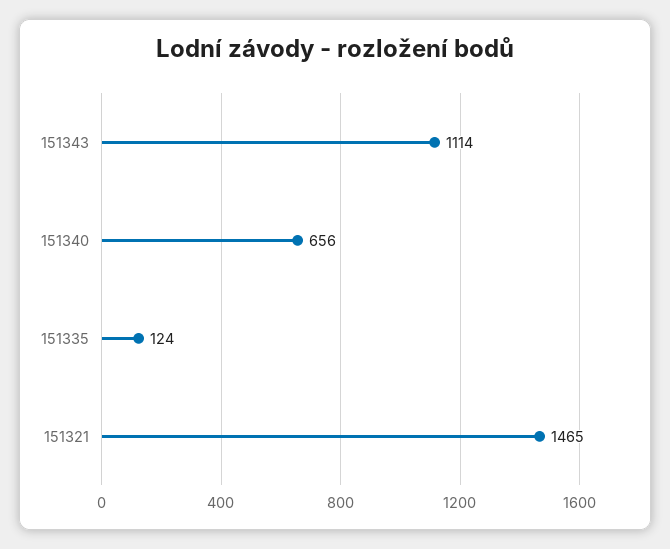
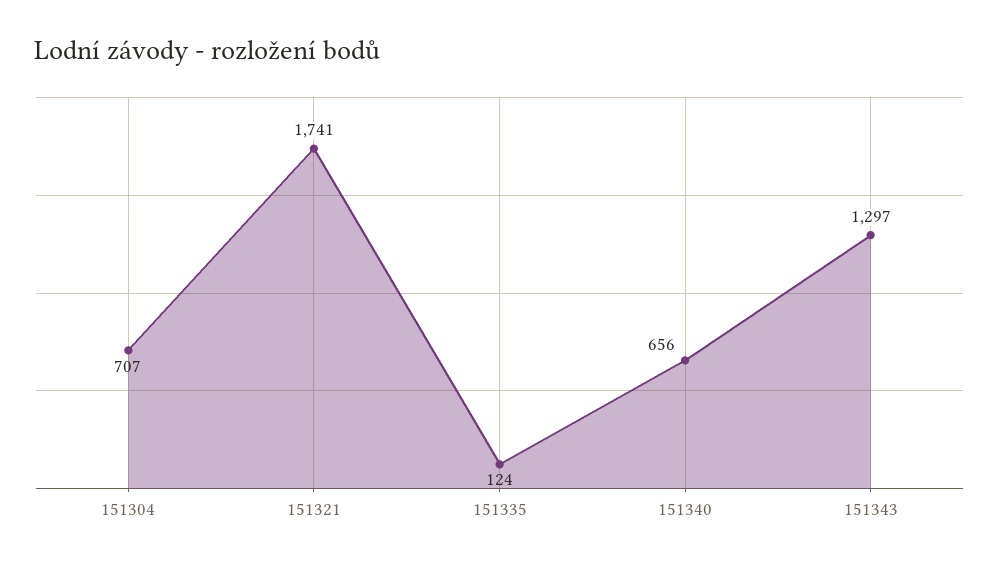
  {
-   "151343": 1114,
+   "151343": 1297,
    "151340": 656,
    "151335": 124,
-   "151321": 1465
+   "151321": 1741,
+   "151304": 707
  }

